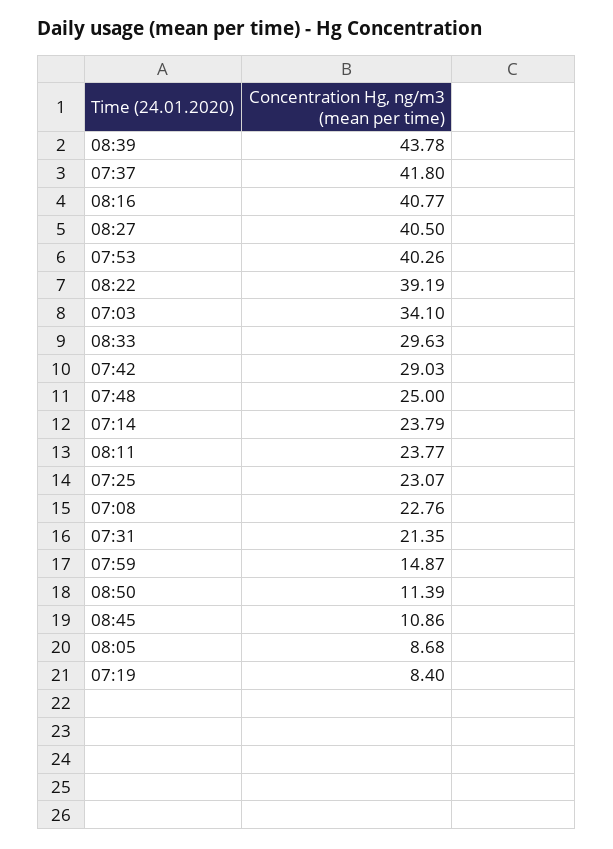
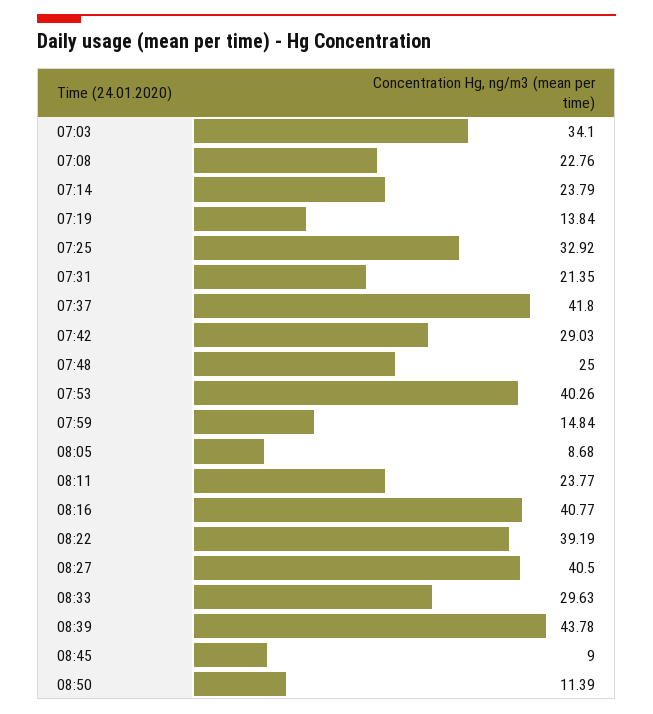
  {
    "08:39": 43.78,
    "07:37": 41.8,
    "08:16": 40.77,
    "08:27": 40.5,
    "07:53": 40.26,
    "08:22": 39.19,
    "07:03": 34.1,
    "08:33": 29.63,
    "07:42": 29.03,
    "07:48": 25,
    "07:14": 23.79,
    "08:11": 23.77,
-   "07:25": 23.07,
+   "07:25": 32.92,
    "07:08": 22.76,
    "07:31": 21.35,
-   "07:59": 14.87,
+   "07:59": 14.84,
    "08:50": 11.39,
-   "08:45": 10.86,
+   "08:45": 9,
    "08:05": 8.68,
-   "07:19": 8.4
+   "07:19": 13.84
  }

